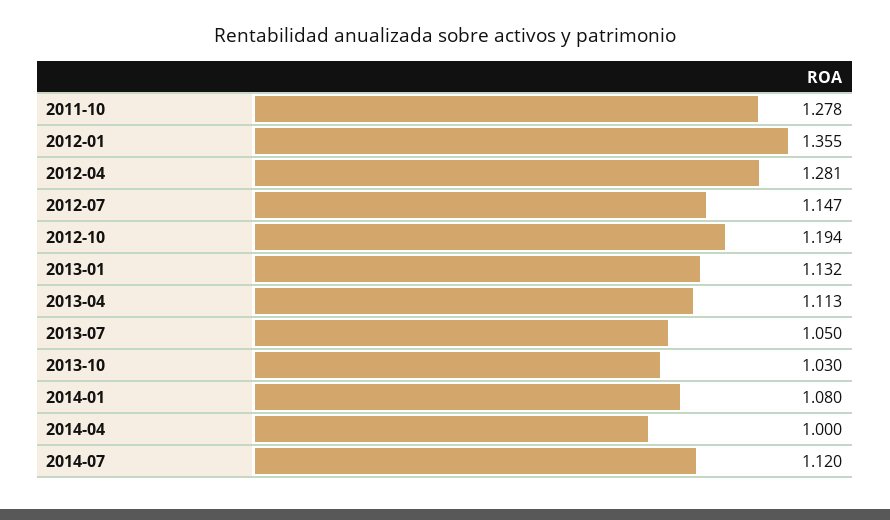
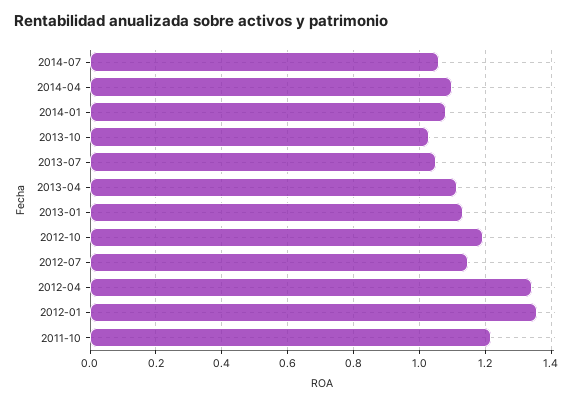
  {
-   "2011-10": 1.278,
+   "2011-10": 1.22,
    "2012-01": 1.355,
-   "2012-04": 1.281,
+   "2012-04": 1.34,
    "2012-07": 1.147,
    "2012-10": 1.194,
    "2013-01": 1.132,
    "2013-04": 1.113,
    "2013-07": 1.05,
    "2013-10": 1.03,
    "2014-01": 1.08,
-   "2014-04": 1,
+   "2014-04": 1.1,
-   "2014-07": 1.12
+   "2014-07": 1.06
  }

